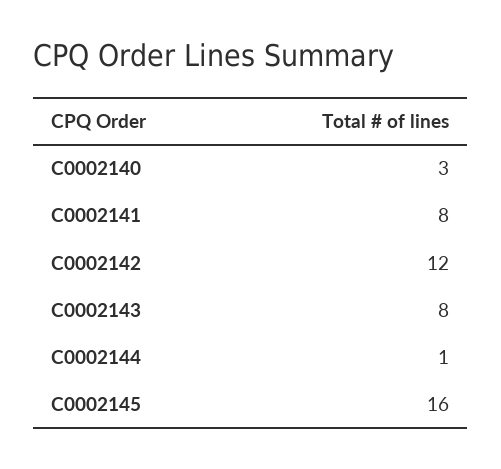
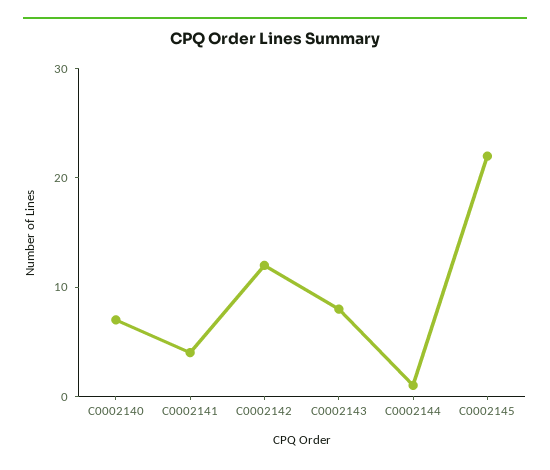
  {
-   "C0002140": 3,
+   "C0002140": 7,
-   "C0002141": 8,
+   "C0002141": 4,
    "C0002142": 12,
    "C0002143": 8,
    "C0002144": 1,
-   "C0002145": 16
+   "C0002145": 22
  }

